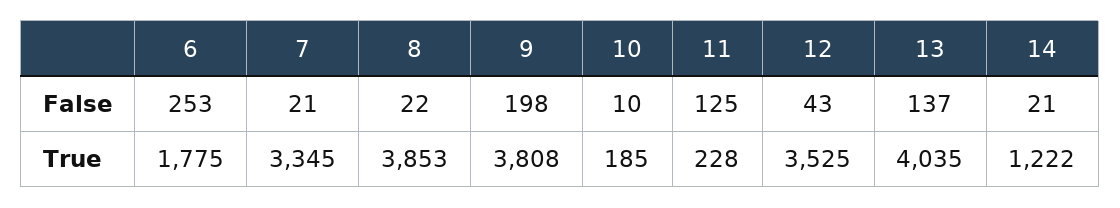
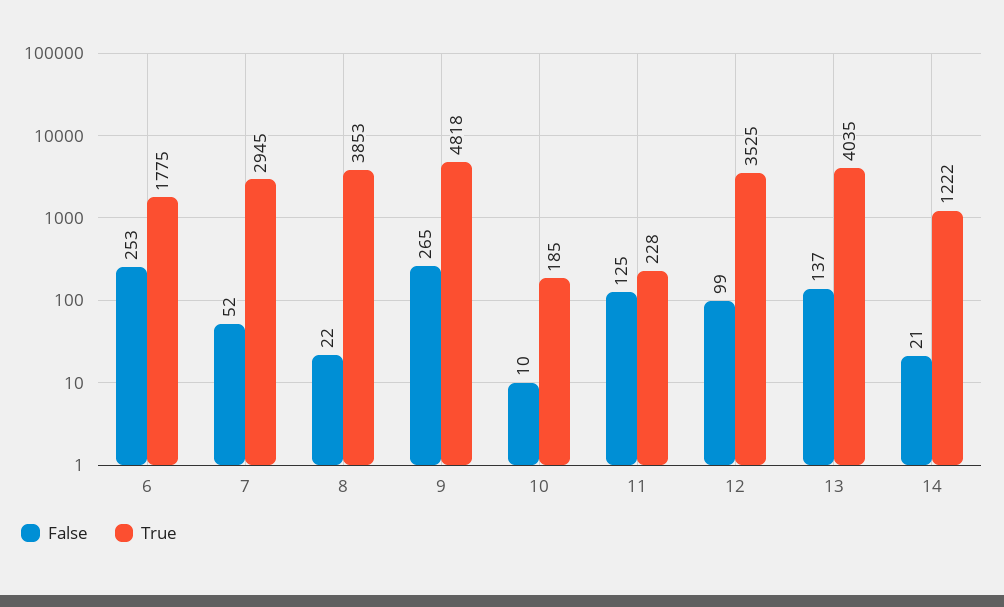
  {
    "False": {
      "6": 253,
-     "7": 21,
+     "7": 52,
      "8": 22,
-     "9": 198,
+     "9": 265,
      "10": 10,
      "11": 125,
-     "12": 43,
+     "12": 99,
      "13": 137,
      "14": 21
    },
    "True": {
      "6": 1775,
-     "7": 3345,
+     "7": 2945,
      "8": 3853,
-     "9": 3808,
+     "9": 4818,
      "10": 185,
      "11": 228,
      "12": 3525,
      "13": 4035,
      "14": 1222
    }
  }

